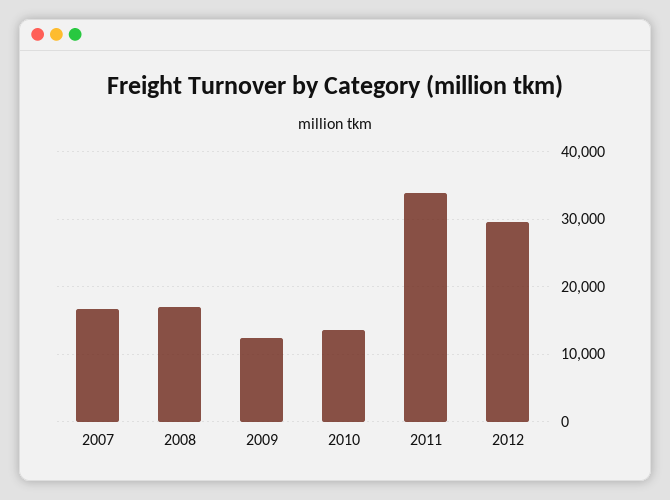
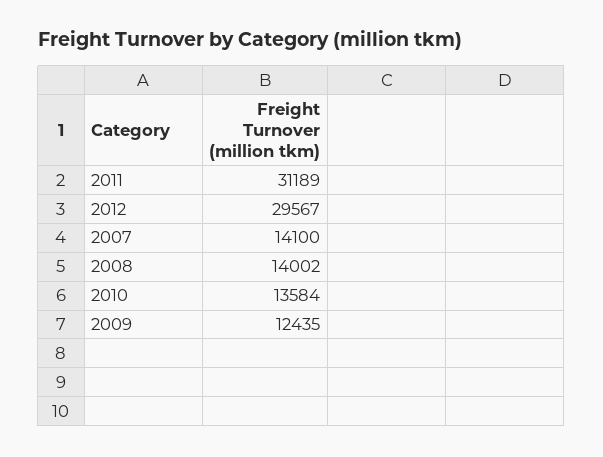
  {
-   "2007": 17000,
+   "2007": 14100,
-   "2008": 17000,
+   "2008": 14002,
    "2009": 12435,
    "2010": 13584,
-   "2011": 34000,
+   "2011": 31189,
    "2012": 29567
  }

